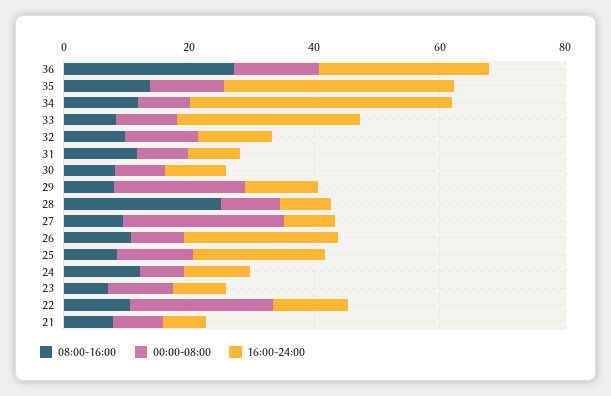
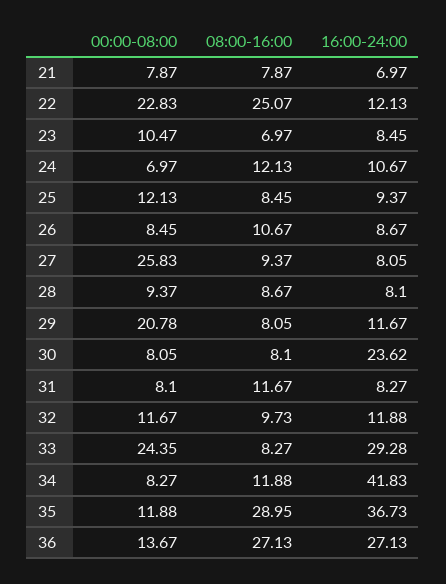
  {
    "08:00-16:00": {
      "36": 27.13,
-     "35": 15,
+     "35": 28.95,
      "34": 11.88,
      "33": 8.27,
      "32": 9.73,
      "31": 11.67,
      "30": 8.1,
      "29": 8.05,
-     "28": 25,
+     "28": 8.67,
      "27": 9.37,
      "26": 10.67,
      "25": 8.45,
      "24": 12.13,
      "23": 6.97,
-     "22": 10,
+     "22": 25.07,
      "21": 7.87
    },
    "00:00-08:00": {
      "36": 13.67,
      "35": 11.88,
      "34": 8.27,
-     "33": 10,
+     "33": 24.35,
      "32": 11.67,
      "31": 8.1,
      "30": 8.05,
      "29": 20.78,
      "28": 9.37,
      "27": 25.83,
      "26": 8.45,
      "25": 12.13,
      "24": 6.97,
      "23": 10.47,
      "22": 22.83,
      "21": 7.87
    },
    "16:00-24:00": {
      "36": 27.13,
      "35": 36.73,
      "34": 41.83,
      "33": 29.28,
      "32": 11.88,
      "31": 8.27,
-     "30": 10,
+     "30": 23.62,
      "29": 11.67,
      "28": 8.1,
      "27": 8.05,
-     "26": 25,
+     "26": 8.67,
-     "25": 20,
+     "25": 9.37,
      "24": 10.67,
      "23": 8.45,
      "22": 12.13,
      "21": 6.97
    }
  }

